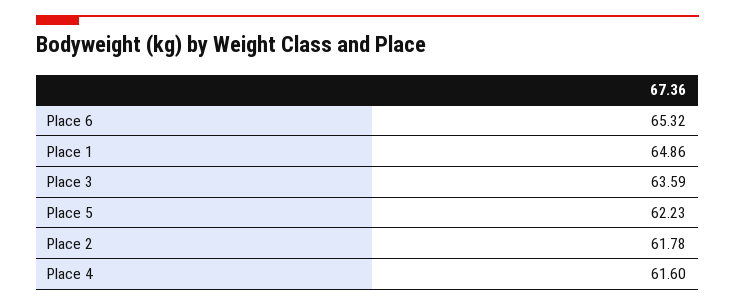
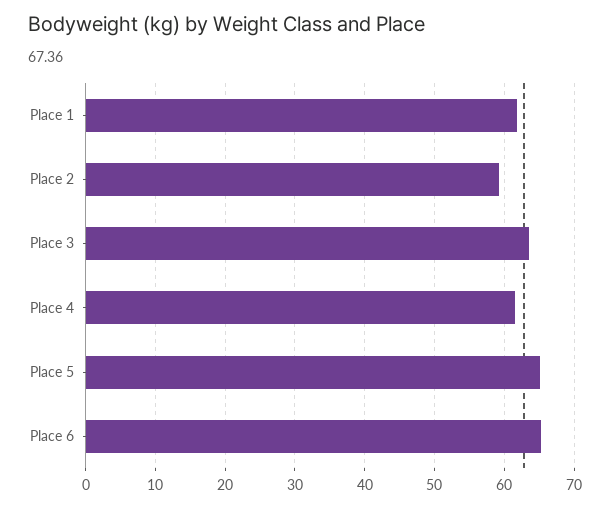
  {
    "Place 6": 65.32,
-   "Place 1": 64.86,
+   "Place 1": 62,
    "Place 3": 63.59,
-   "Place 5": 62.23,
+   "Place 5": 65,
-   "Place 2": 61.78,
+   "Place 2": 59,
    "Place 4": 61.6
  }

